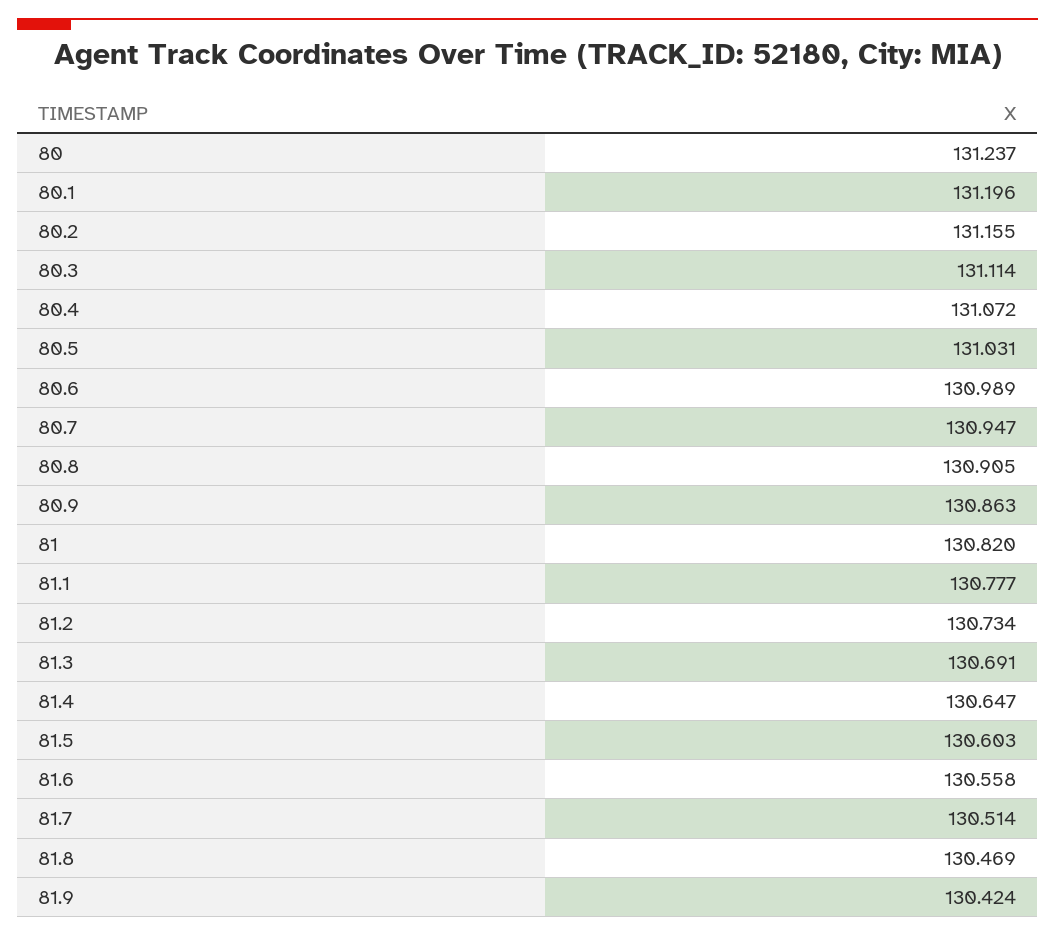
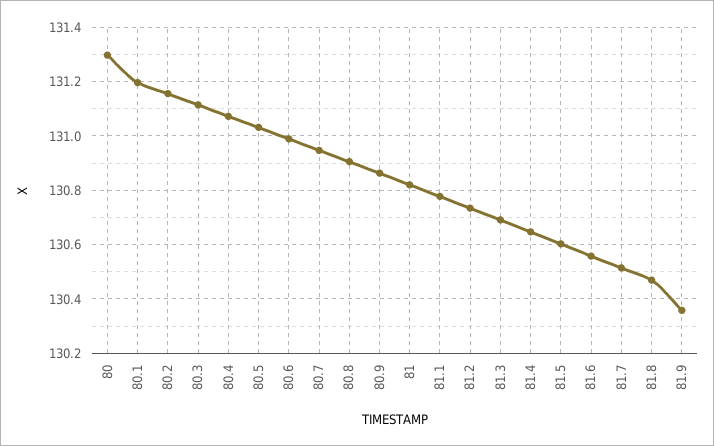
  {
-   "80": 131.237,
+   "80": 131.3,
    "80.1": 131.196,
    "80.2": 131.155,
    "80.3": 131.114,
    "80.4": 131.072,
    "80.5": 131.031,
    "80.6": 130.989,
    "80.7": 130.947,
    "80.8": 130.905,
    "80.9": 130.863,
    "81": 130.82,
    "81.1": 130.777,
    "81.2": 130.734,
    "81.3": 130.691,
    "81.4": 130.647,
    "81.5": 130.603,
    "81.6": 130.558,
    "81.7": 130.514,
    "81.8": 130.469,
-   "81.9": 130.424
+   "81.9": 130.35
  }

